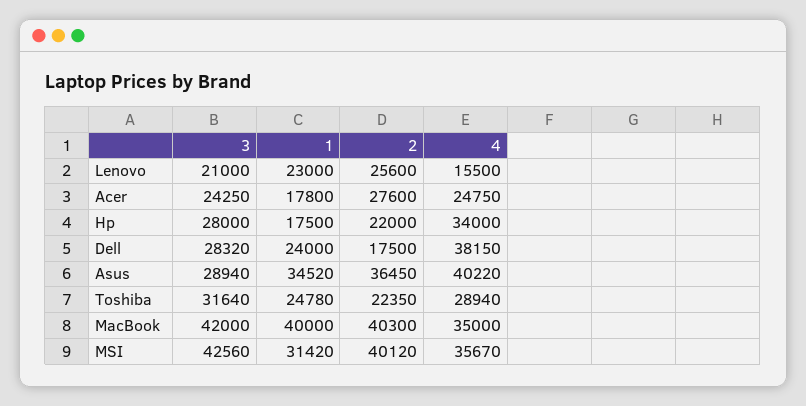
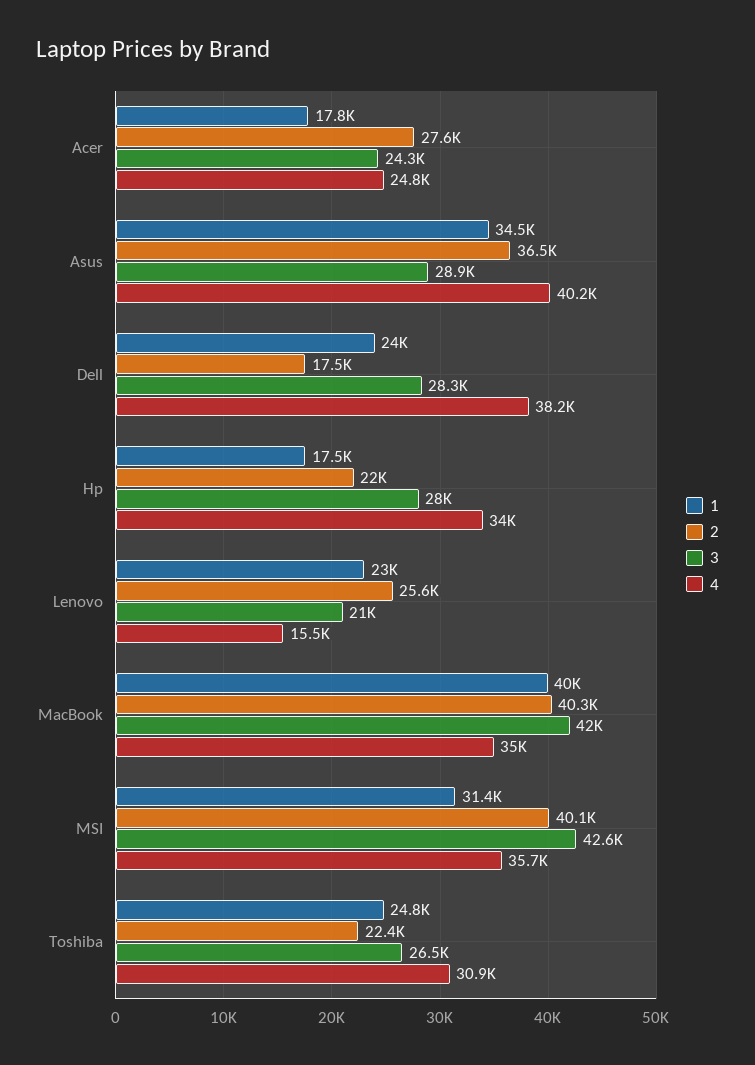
  {
    "3": {
      "Lenovo": 21000,
      "Acer": 24250,
      "Hp": 28000,
      "Dell": 28320,
      "Asus": 28940,
-     "Toshiba": 31640,
+     "Toshiba": 26500,
      "MacBook": 42000,
      "MSI": 42560
    },
    "1": {
      "Lenovo": 23000,
      "Acer": 17800,
      "Hp": 17500,
      "Dell": 24000,
      "Asus": 34520,
      "Toshiba": 24780,
      "MacBook": 40000,
      "MSI": 31420
    },
    "2": {
      "Lenovo": 25600,
      "Acer": 27600,
      "Hp": 22000,
      "Dell": 17500,
      "Asus": 36450,
      "Toshiba": 22350,
      "MacBook": 40300,
      "MSI": 40120
    },
    "4": {
      "Lenovo": 15500,
      "Acer": 24750,
      "Hp": 34000,
      "Dell": 38150,
      "Asus": 40220,
-     "Toshiba": 28940,
+     "Toshiba": 30900,
      "MacBook": 35000,
      "MSI": 35670
    }
  }

